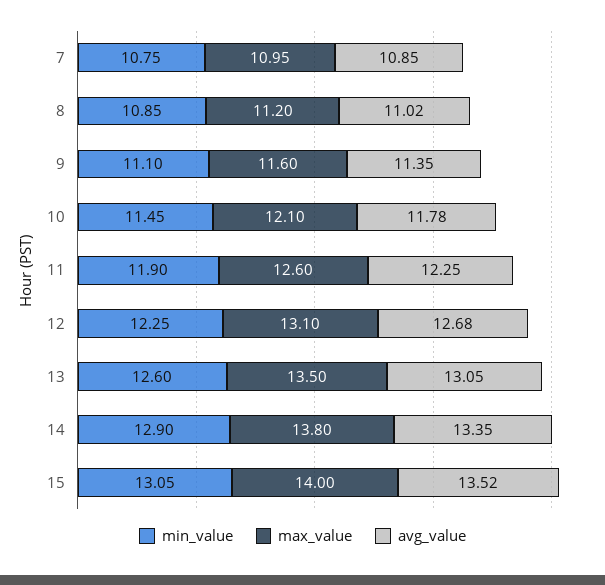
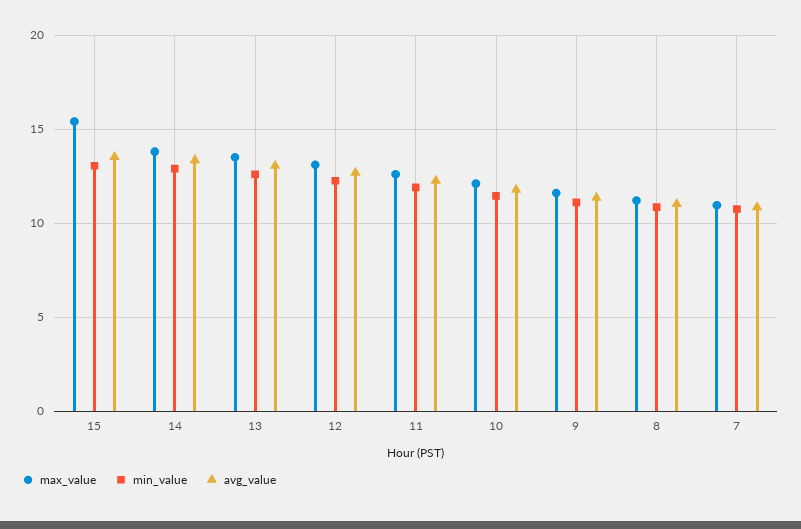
  {
    "min_value": {
      "7": 10.75,
      "8": 10.85,
      "9": 11.1,
      "10": 11.45,
      "11": 11.9,
      "12": 12.25,
      "13": 12.6,
      "14": 12.9,
      "15": 13.05
    },
    "max_value": {
      "7": 10.95,
      "8": 11.2,
      "9": 11.6,
      "10": 12.1,
      "11": 12.6,
      "12": 13.1,
      "13": 13.5,
      "14": 13.8,
-     "15": 14
+     "15": 15.5
    },
    "avg_value": {
      "7": 10.85,
      "8": 11.02,
      "9": 11.35,
      "10": 11.78,
      "11": 12.25,
      "12": 12.68,
      "13": 13.05,
      "14": 13.35,
      "15": 13.52
    }
  }

